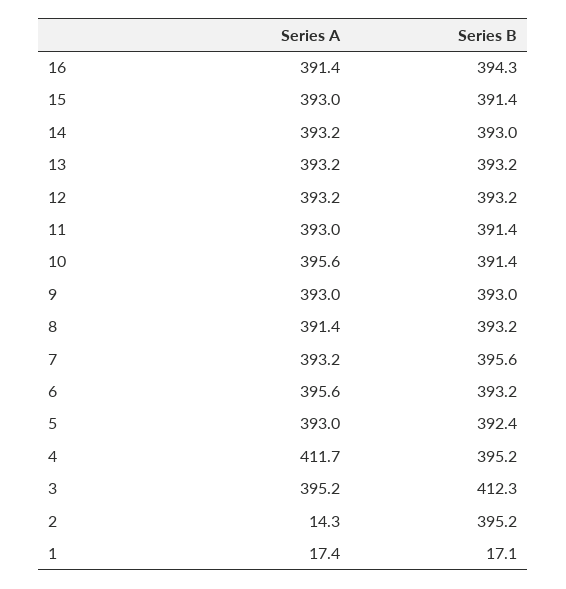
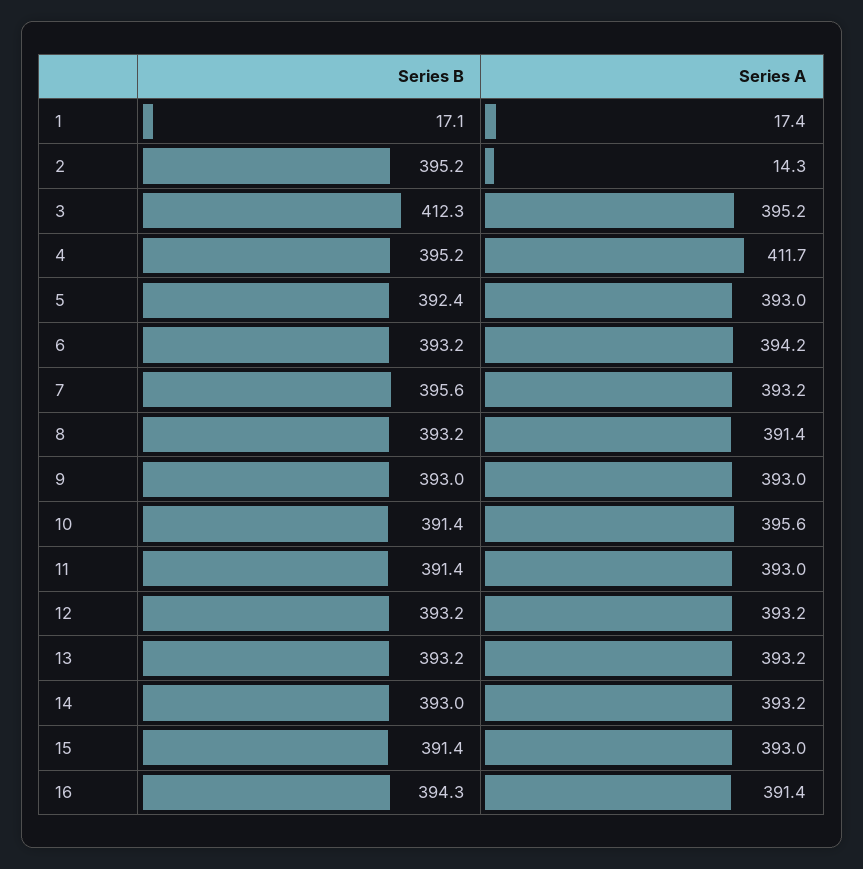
  {
    "Series A": {
      "16": 391.4,
      "15": 393,
      "14": 393.2,
      "13": 393.2,
      "12": 393.2,
      "11": 393,
      "10": 395.6,
      "9": 393,
      "8": 391.4,
      "7": 393.2,
-     "6": 395.6,
+     "6": 394.2,
      "5": 393,
      "4": 411.7,
      "3": 395.2,
      "2": 14.3,
      "1": 17.4
    },
    "Series B": {
      "16": 394.3,
      "15": 391.4,
      "14": 393,
      "13": 393.2,
      "12": 393.2,
      "11": 391.4,
      "10": 391.4,
      "9": 393,
      "8": 393.2,
      "7": 395.6,
      "6": 393.2,
      "5": 392.4,
      "4": 395.2,
      "3": 412.3,
      "2": 395.2,
      "1": 17.1
    }
  }

